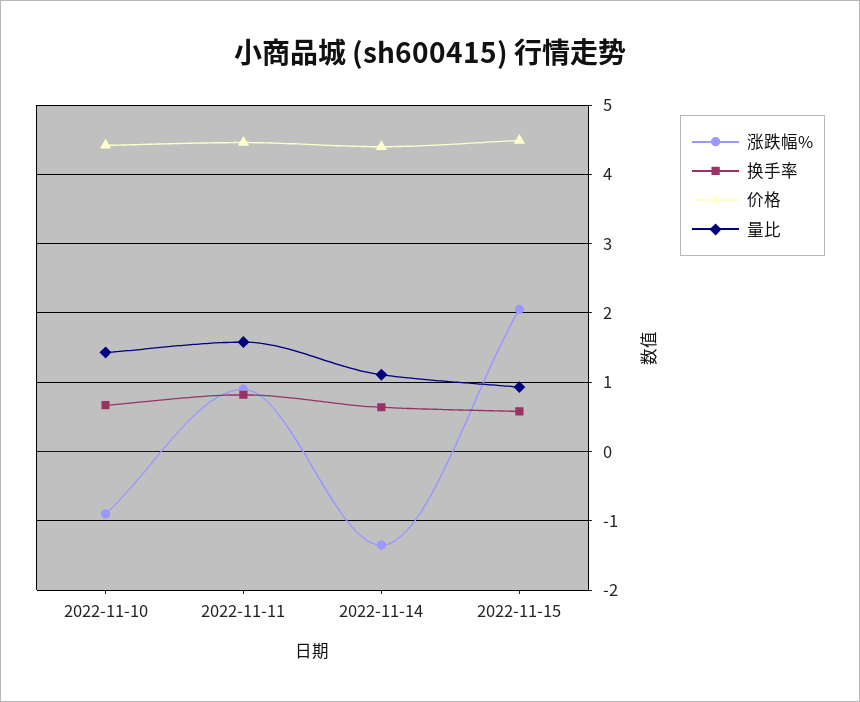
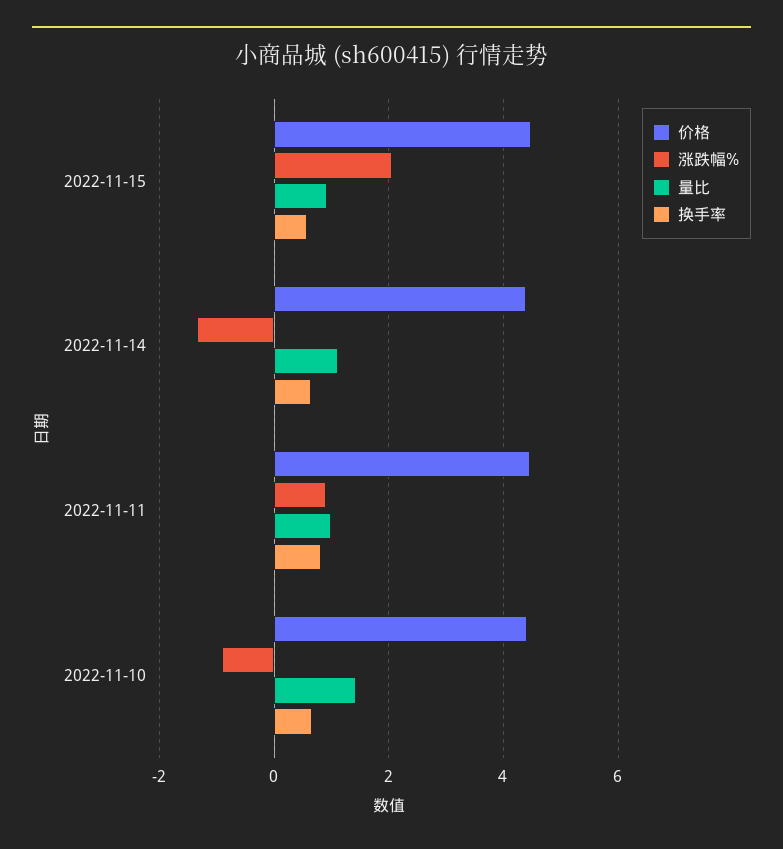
  {
    "涨跌幅%": {
      "2022-11-10": -0.9,
      "2022-11-11": 0.9,
      "2022-11-14": -1.4,
      "2022-11-15": 2.1
    },
    "换手率": {
      "2022-11-10": 0.7,
      "2022-11-11": 0.8,
      "2022-11-14": 0.6,
      "2022-11-15": 0.6
    },
    "价格": {
      "2022-11-10": 4.4,
      "2022-11-11": 4.5,
      "2022-11-14": 4.4,
      "2022-11-15": 4.5
    },
    "量比": {
      "2022-11-10": 1.4,
-     "2022-11-11": 1.6,
+     "2022-11-11": 1,
      "2022-11-14": 1.1,
      "2022-11-15": 0.9
    }
  }

